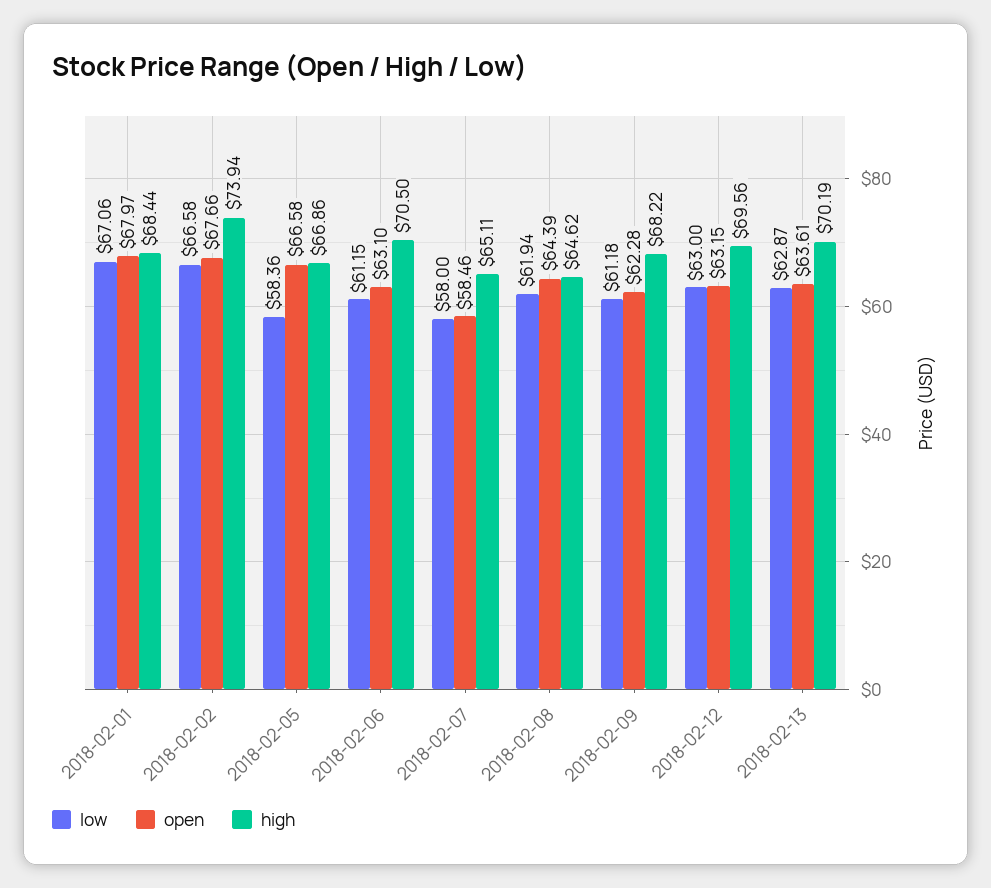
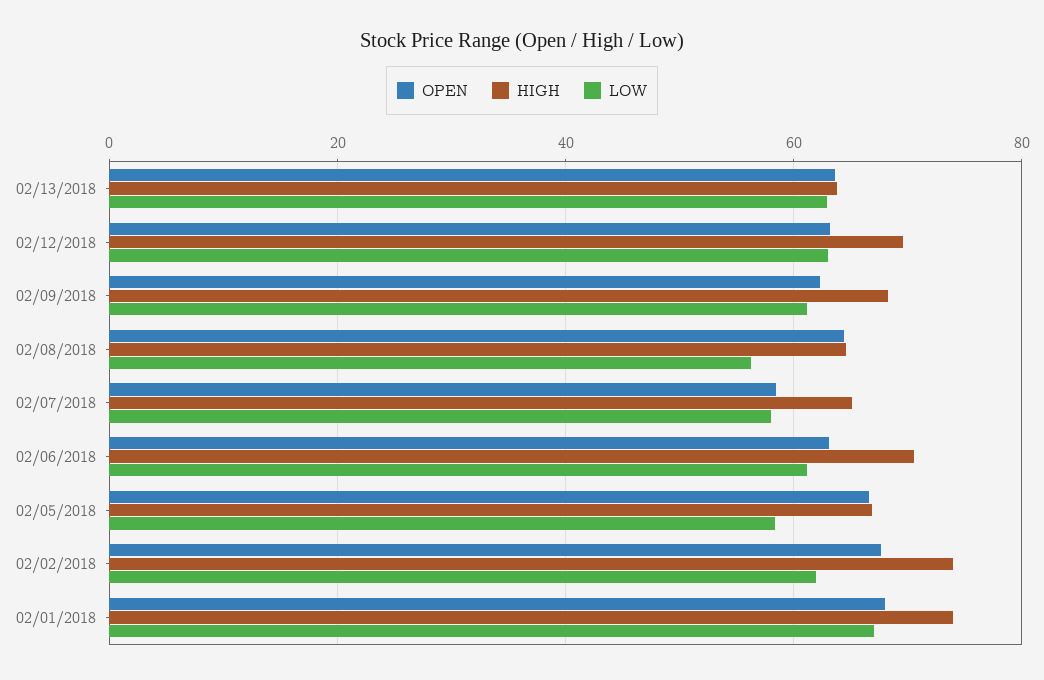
  {
    "low": {
      "2018-02-01": 67.06,
-     "2018-02-02": 66.58,
+     "2018-02-02": 62,
      "2018-02-05": 58.36,
      "2018-02-06": 61.15,
      "2018-02-07": 58,
-     "2018-02-08": 61.94,
+     "2018-02-08": 56,
      "2018-02-09": 61.18,
      "2018-02-12": 63,
      "2018-02-13": 62.87
    },
    "open": {
      "2018-02-01": 67.97,
      "2018-02-02": 67.66,
      "2018-02-05": 66.58,
      "2018-02-06": 63.1,
      "2018-02-07": 58.46,
      "2018-02-08": 64.39,
      "2018-02-09": 62.28,
      "2018-02-12": 63.15,
      "2018-02-13": 63.61
    },
    "high": {
-     "2018-02-01": 68.44,
+     "2018-02-01": 74,
      "2018-02-02": 73.94,
      "2018-02-05": 66.86,
      "2018-02-06": 70.5,
      "2018-02-07": 65.11,
      "2018-02-08": 64.62,
      "2018-02-09": 68.22,
      "2018-02-12": 69.56,
-     "2018-02-13": 70.19
+     "2018-02-13": 64
    }
  }

